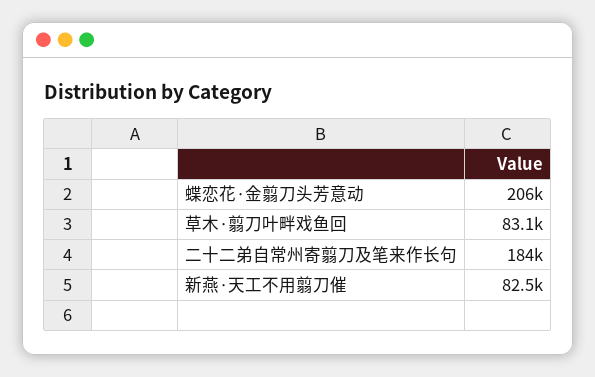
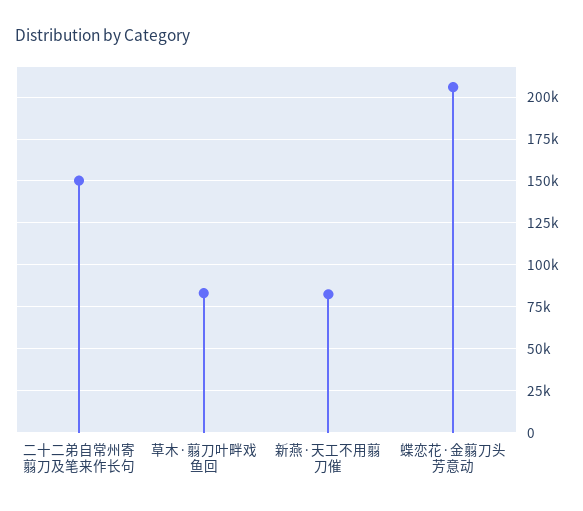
  {
    "蝶恋花·金翦刀头芳意动": 206000,
    "草木·翦刀叶畔戏鱼回": 83100,
-   "二十二弟自常州寄翦刀及笔来作长句": 184000,
+   "二十二弟自常州寄翦刀及笔来作长句": 150000,
    "新燕·天工不用翦刀催": 82500
  }

